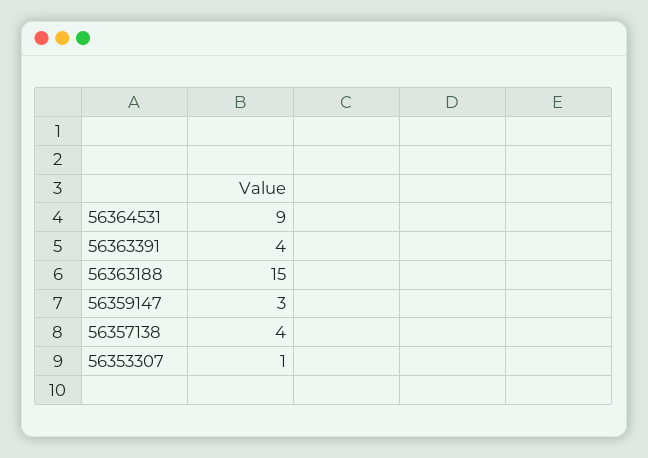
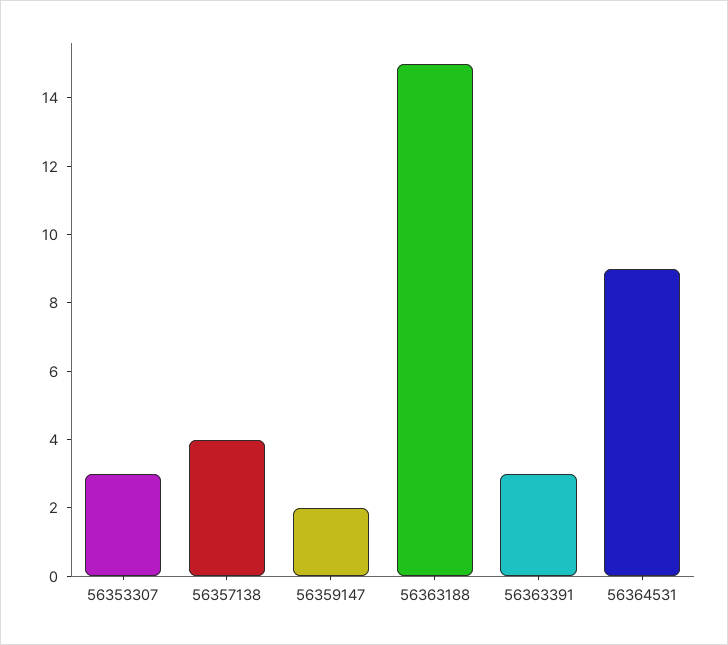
  {
    "56364531": 9,
-   "56363391": 4,
+   "56363391": 3,
    "56363188": 15,
-   "56359147": 3,
+   "56359147": 2,
    "56357138": 4,
-   "56353307": 1
+   "56353307": 3
  }

